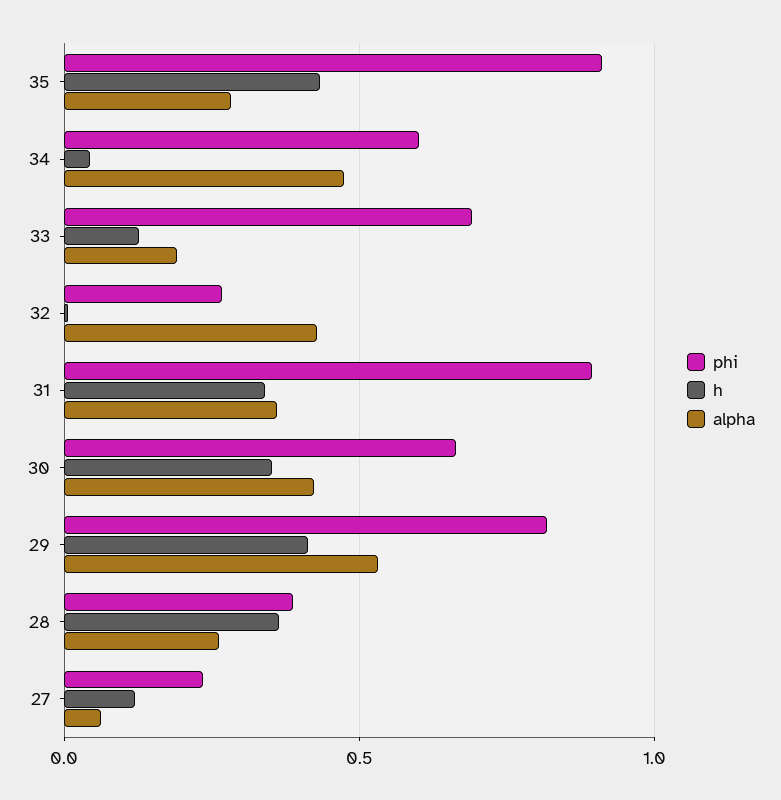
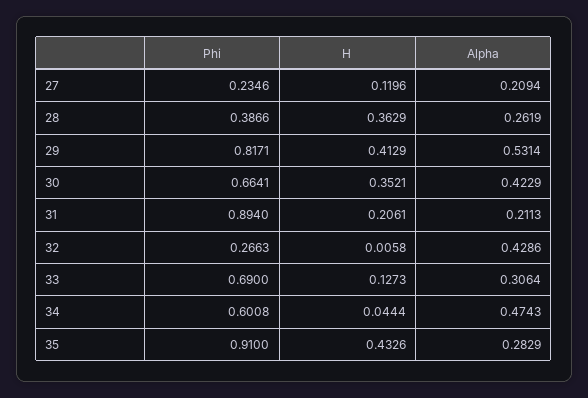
  {
    "phi": {
      "35": 0.91,
      "34": 0.6008,
      "33": 0.69,
      "32": 0.2663,
      "31": 0.894,
      "30": 0.6641,
      "29": 0.8171,
      "28": 0.3866,
      "27": 0.2346
    },
    "h": {
      "35": 0.4326,
      "34": 0.0444,
      "33": 0.1273,
      "32": 0.0058,
-     "31": 0.35,
+     "31": 0.2061,
      "30": 0.3521,
      "29": 0.4129,
      "28": 0.3629,
      "27": 0.1196
    },
    "alpha": {
      "35": 0.2829,
      "34": 0.4743,
-     "33": 0.2,
+     "33": 0.3064,
      "32": 0.4286,
-     "31": 0.35,
+     "31": 0.2113,
      "30": 0.4229,
      "29": 0.5314,
      "28": 0.2619,
-     "27": 0.05
+     "27": 0.2094
    }
  }

